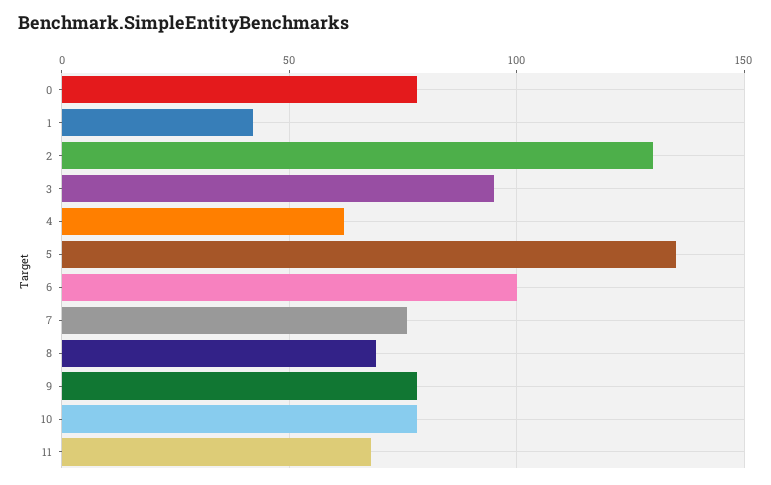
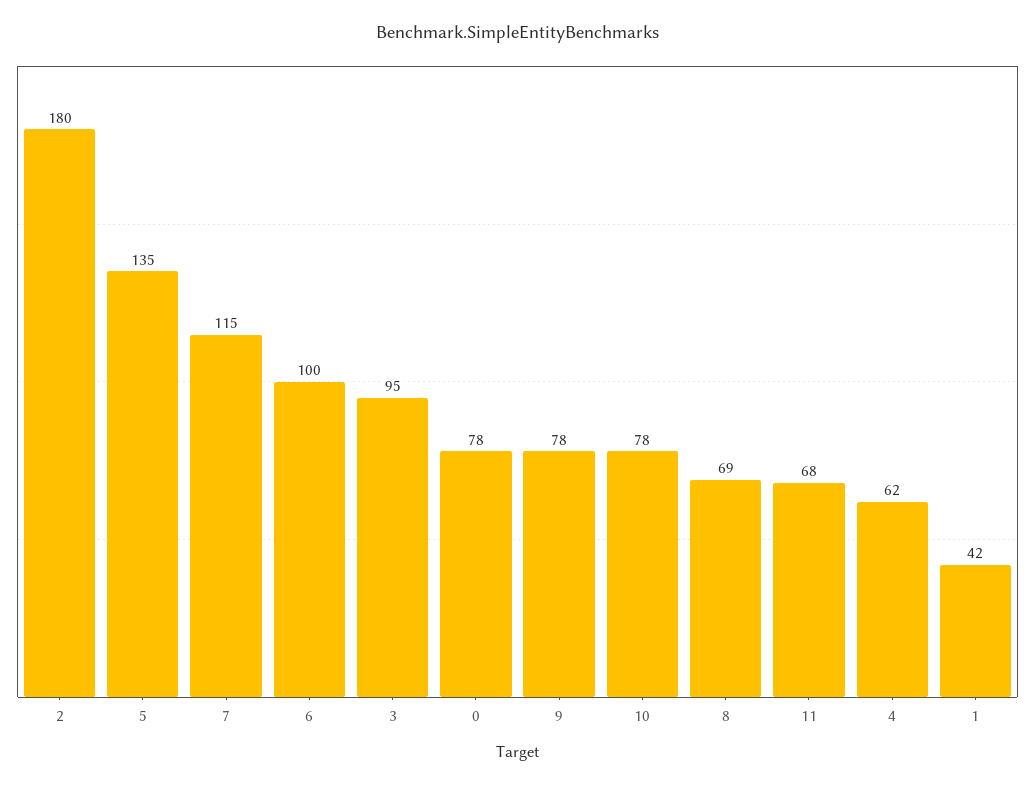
  {
    "0": 78,
    "1": 42,
-   "2": 130,
+   "2": 180,
    "3": 95,
    "4": 62,
    "5": 135,
    "6": 100,
-   "7": 75,
+   "7": 115,
    "8": 69,
    "9": 78,
    "10": 78,
    "11": 68
  }

